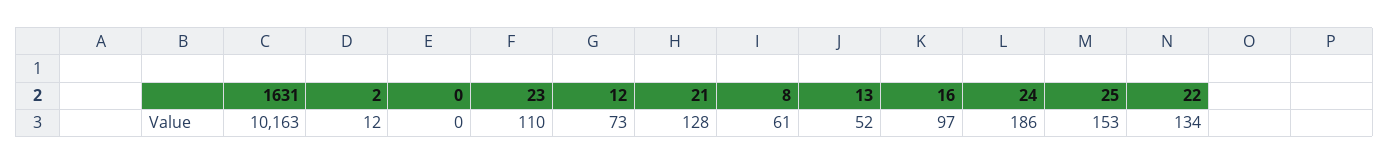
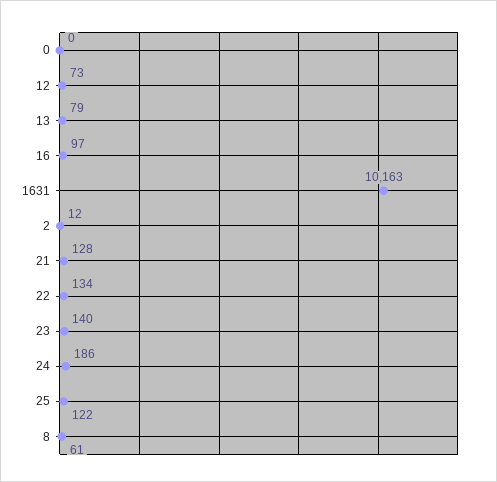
  {
    "1631": 10163,
    "2": 12,
    "0": 0,
-   "23": 110,
+   "23": 140,
    "12": 73,
    "21": 128,
    "8": 61,
-   "13": 52,
+   "13": 79,
    "16": 97,
    "24": 186,
-   "25": 153,
+   "25": 122,
    "22": 134
  }

